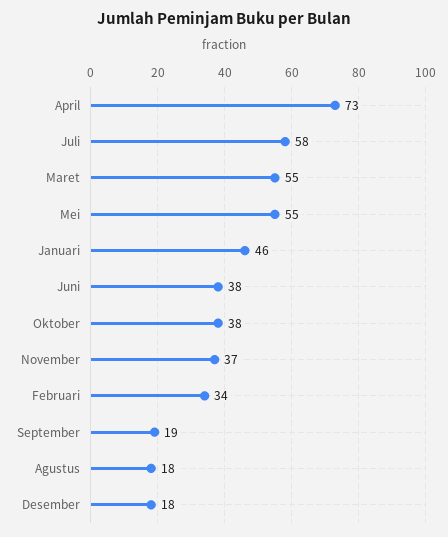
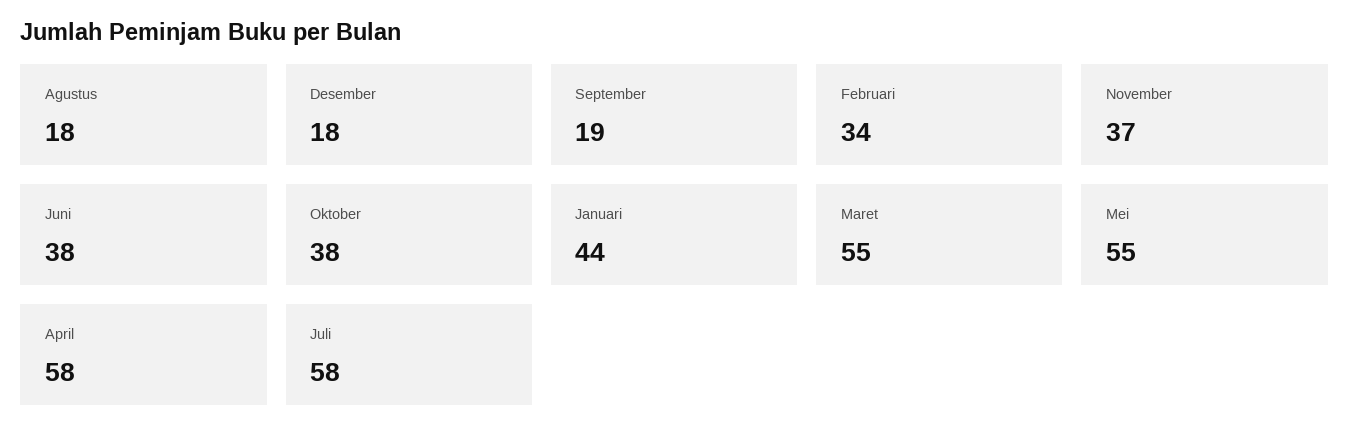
  {
-   "April": 73,
+   "April": 58,
    "Juli": 58,
    "Maret": 55,
    "Mei": 55,
-   "Januari": 46,
+   "Januari": 44,
    "Juni": 38,
    "Oktober": 38,
    "November": 37,
    "Februari": 34,
    "September": 19,
    "Agustus": 18,
    "Desember": 18
  }

